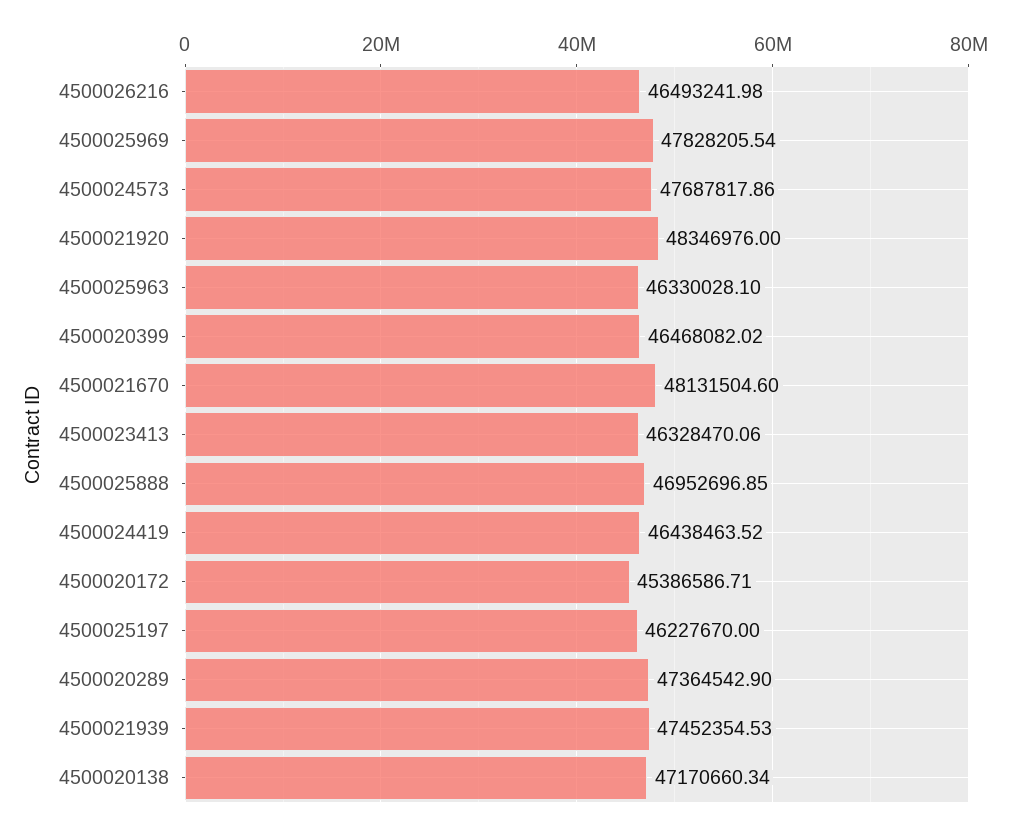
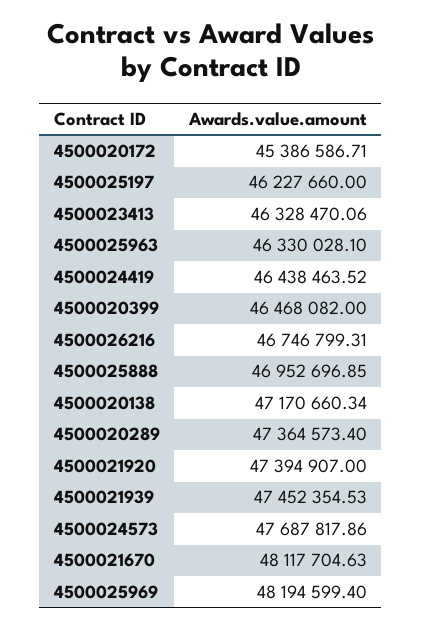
  {
-   "4500026216": 46493241.98,
+   "4500026216": 46746799.31,
-   "4500025969": 47828205.54,
+   "4500025969": 48194599.4,
    "4500024573": 47687817.86,
-   "4500021920": 48346976,
+   "4500021920": 47394907,
    "4500025963": 46330028.1,
-   "4500020399": 46468082.02,
+   "4500020399": 46468082,
-   "4500021670": 48131504.6,
+   "4500021670": 48117704.63,
    "4500023413": 46328470.06,
    "4500025888": 46952696.85,
    "4500024419": 46438463.52,
    "4500020172": 45386586.71,
-   "4500025197": 46227670,
+   "4500025197": 46227660,
-   "4500020289": 47364542.9,
+   "4500020289": 47364573.4,
    "4500021939": 47452354.53,
    "4500020138": 47170660.34
  }

